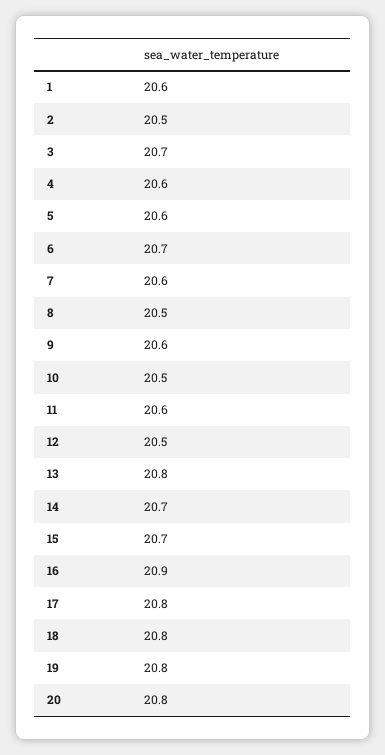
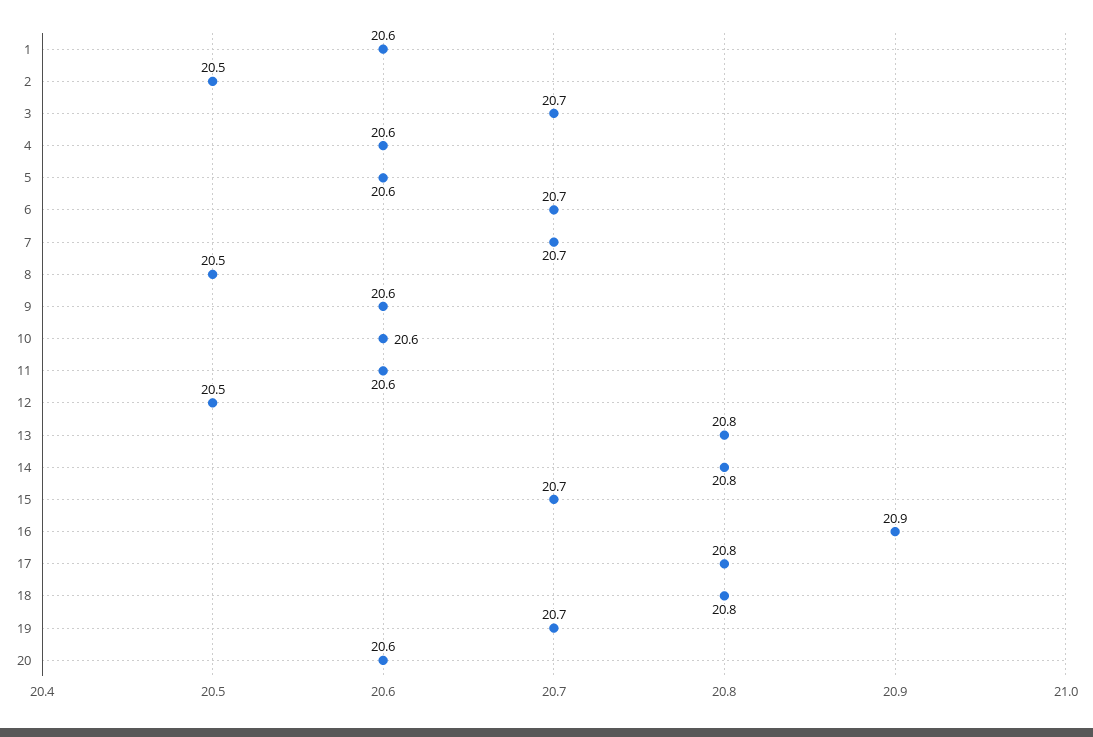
  {
    "1": 20.6,
    "2": 20.5,
    "3": 20.7,
    "4": 20.6,
    "5": 20.6,
    "6": 20.7,
-   "7": 20.6,
+   "7": 20.7,
    "8": 20.5,
    "9": 20.6,
-   "10": 20.5,
+   "10": 20.6,
    "11": 20.6,
    "12": 20.5,
    "13": 20.8,
-   "14": 20.7,
+   "14": 20.8,
    "15": 20.7,
    "16": 20.9,
    "17": 20.8,
    "18": 20.8,
-   "19": 20.8,
+   "19": 20.7,
-   "20": 20.8
+   "20": 20.6
  }

